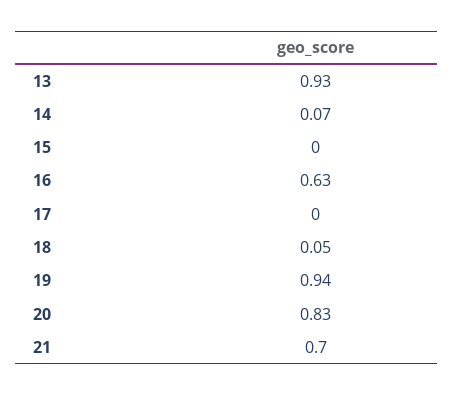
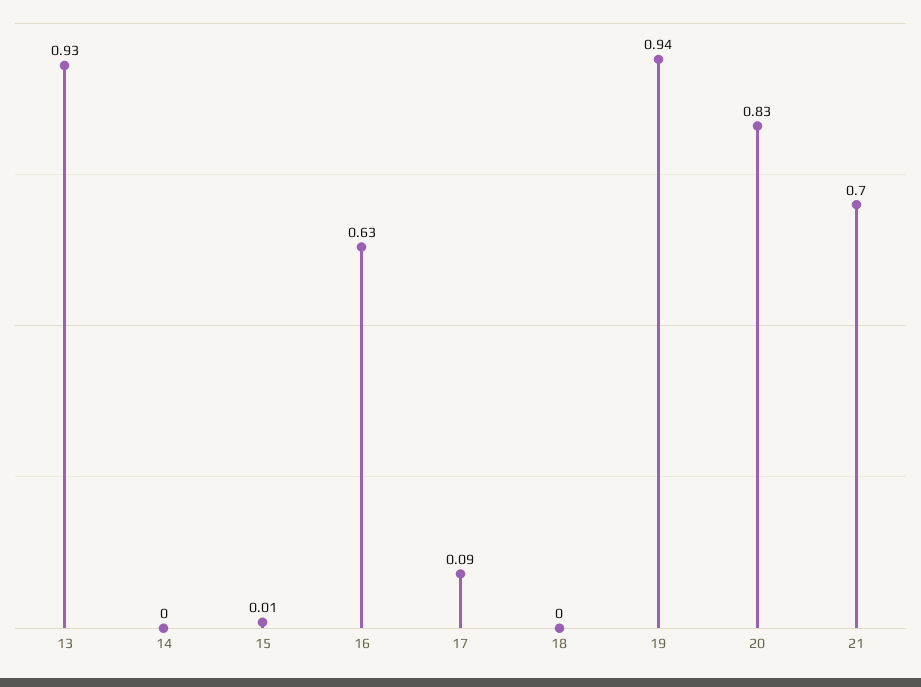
  {
    "13": 0.93,
-   "14": 0.07,
+   "14": 0,
-   "15": 0,
+   "15": 0.01,
    "16": 0.63,
-   "17": 0,
+   "17": 0.09,
-   "18": 0.05,
+   "18": 0,
    "19": 0.94,
    "20": 0.83,
    "21": 0.7
  }

